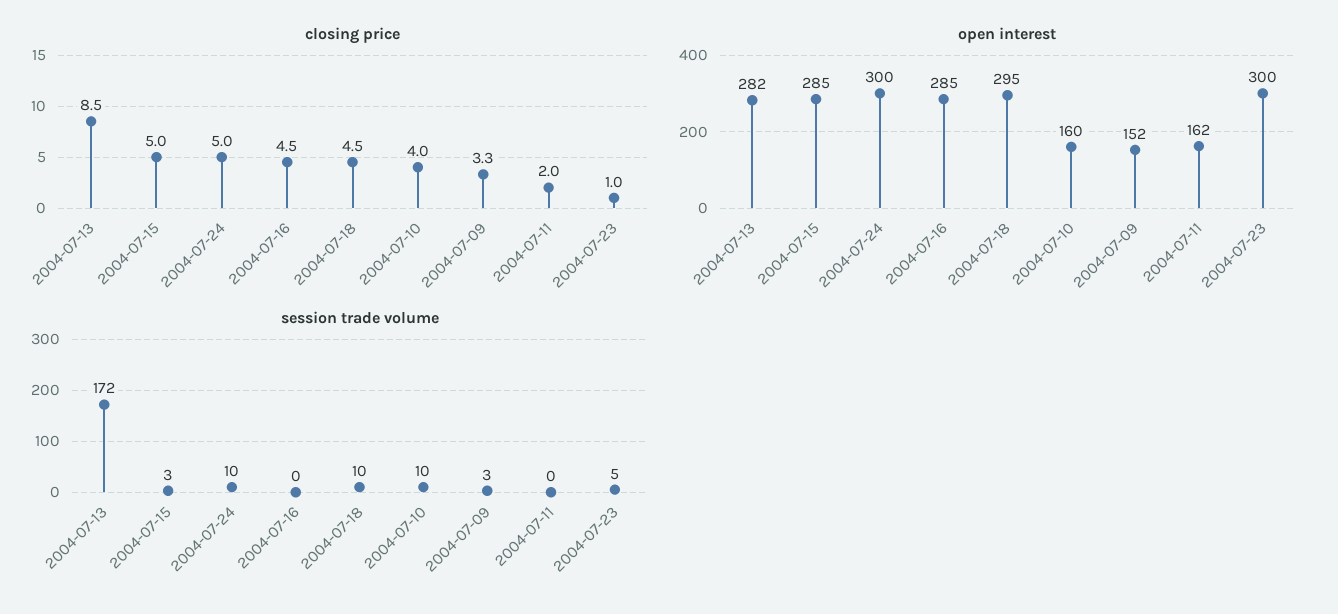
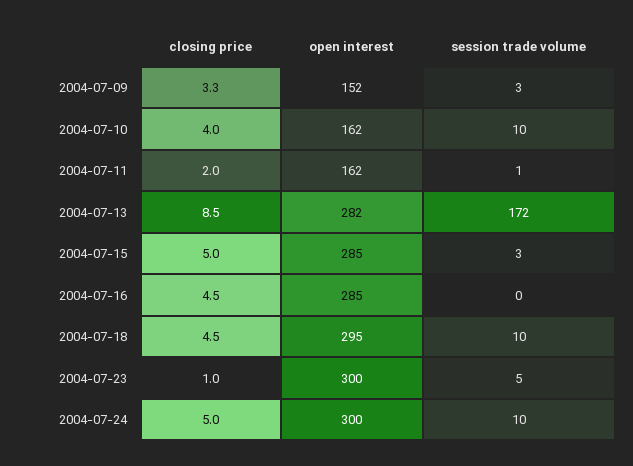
  {
    "closing price": {
      "2004-07-13": 8.5,
      "2004-07-15": 5,
      "2004-07-24": 5,
      "2004-07-16": 4.5,
      "2004-07-18": 4.5,
      "2004-07-10": 4,
      "2004-07-09": 3.3,
      "2004-07-11": 2,
      "2004-07-23": 1
    },
    "open interest": {
      "2004-07-13": 282,
      "2004-07-15": 285,
      "2004-07-24": 300,
      "2004-07-16": 285,
      "2004-07-18": 295,
-     "2004-07-10": 160,
+     "2004-07-10": 162,
      "2004-07-09": 152,
      "2004-07-11": 162,
      "2004-07-23": 300
    },
    "session trade volume": {
      "2004-07-13": 172,
      "2004-07-15": 3,
      "2004-07-24": 10,
      "2004-07-16": 0,
      "2004-07-18": 10,
      "2004-07-10": 10,
      "2004-07-09": 3,
-     "2004-07-11": 0,
+     "2004-07-11": 1,
      "2004-07-23": 5
    }
  }

